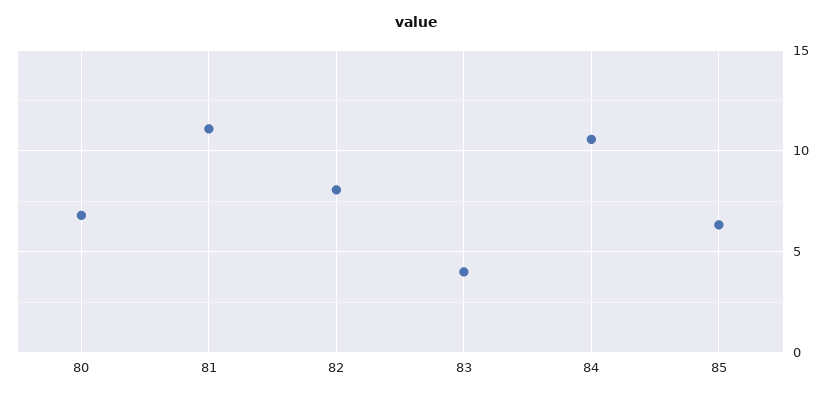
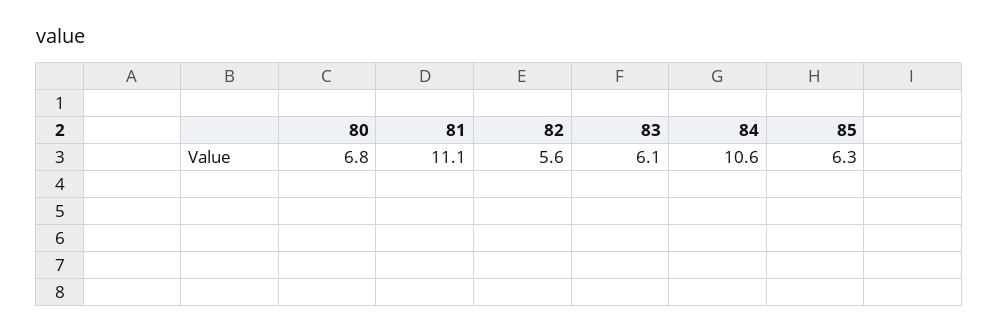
  {
    "80": 6.8,
    "81": 11.1,
-   "82": 8,
+   "82": 5.6,
-   "83": 4,
+   "83": 6.1,
    "84": 10.6,
    "85": 6.3
  }

